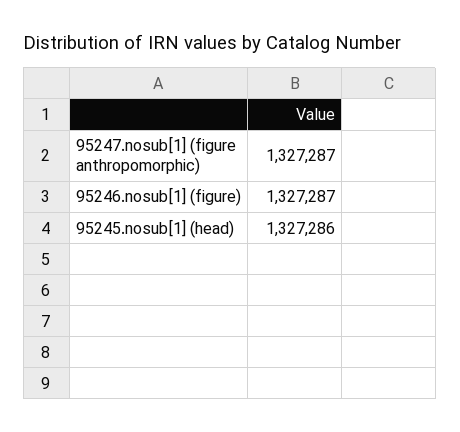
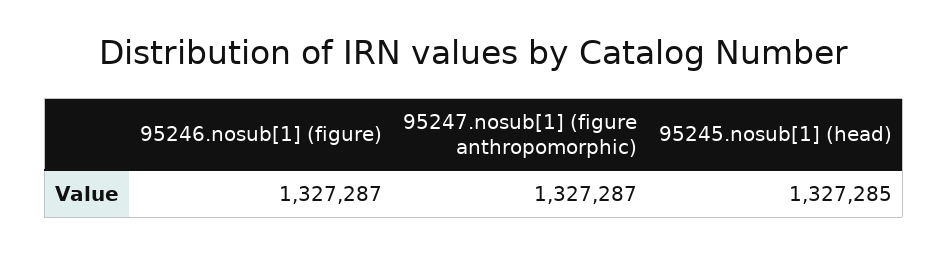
  {
    "95247.nosub[1] (figure anthropomorphic)": 1327287,
    "95246.nosub[1] (figure)": 1327287,
-   "95245.nosub[1] (head)": 1327286
+   "95245.nosub[1] (head)": 1327285
  }

